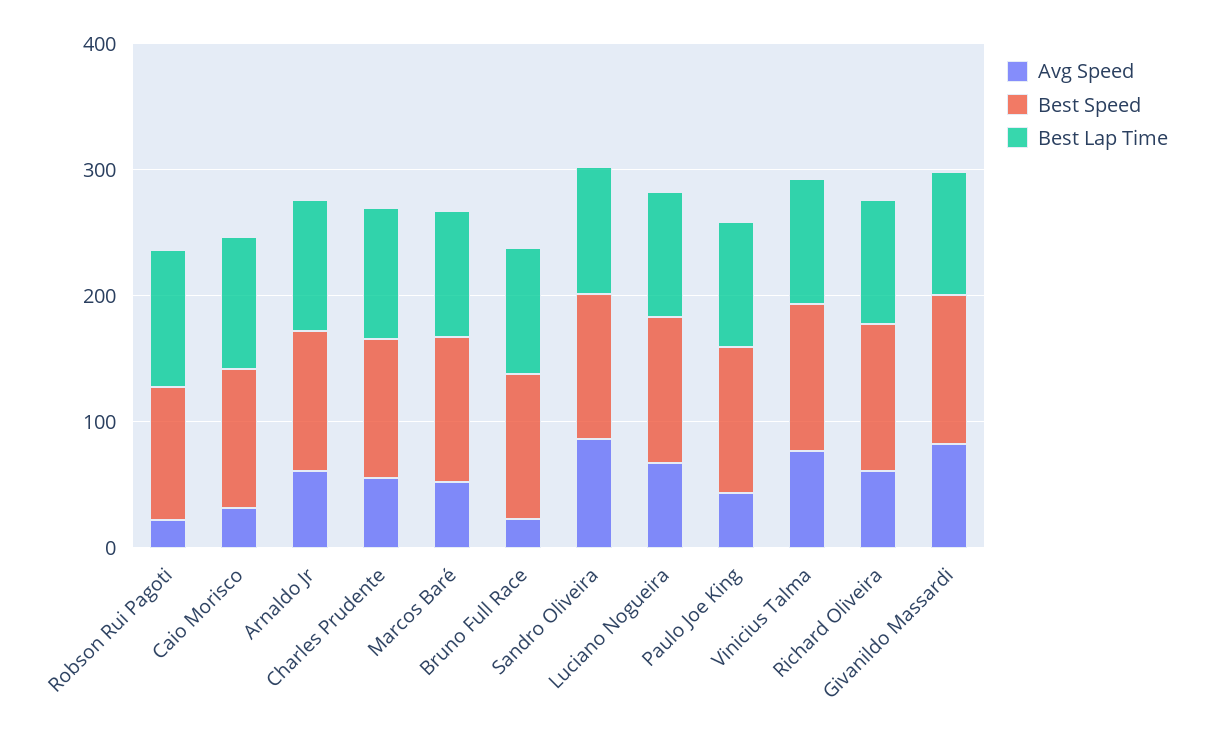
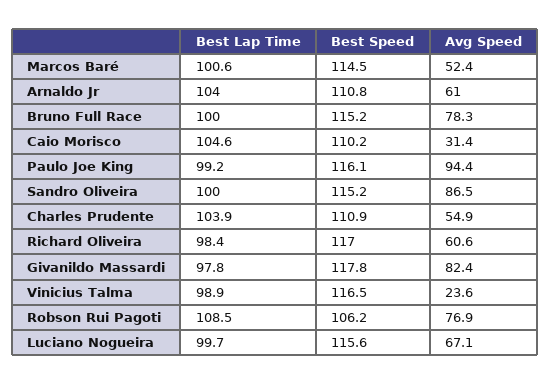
  {
    "Avg Speed": {
-     "Robson Rui Pagoti": 20,
+     "Robson Rui Pagoti": 76.9,
      "Caio Morisco": 31.4,
      "Arnaldo Jr": 61,
      "Charles Prudente": 54.9,
      "Marcos Baré": 52.4,
-     "Bruno Full Race": 20,
+     "Bruno Full Race": 78.3,
      "Sandro Oliveira": 86.5,
      "Luciano Nogueira": 67.1,
-     "Paulo Joe King": 40,
+     "Paulo Joe King": 94.4,
-     "Vinicius Talma": 80,
+     "Vinicius Talma": 23.6,
      "Richard Oliveira": 60.6,
      "Givanildo Massardi": 82.4
    },
    "Best Speed": {
      "Robson Rui Pagoti": 106.2,
      "Caio Morisco": 110.2,
      "Arnaldo Jr": 110.8,
      "Charles Prudente": 110.9,
      "Marcos Baré": 114.5,
      "Bruno Full Race": 115.2,
      "Sandro Oliveira": 115.2,
      "Luciano Nogueira": 115.6,
      "Paulo Joe King": 116.1,
      "Vinicius Talma": 116.5,
      "Richard Oliveira": 117,
      "Givanildo Massardi": 117.8
    },
    "Best Lap Time": {
      "Robson Rui Pagoti": 108.5,
      "Caio Morisco": 104.6,
      "Arnaldo Jr": 104,
      "Charles Prudente": 103.9,
      "Marcos Baré": 100.6,
      "Bruno Full Race": 100,
      "Sandro Oliveira": 100,
      "Luciano Nogueira": 99.7,
      "Paulo Joe King": 99.2,
      "Vinicius Talma": 98.9,
      "Richard Oliveira": 98.4,
      "Givanildo Massardi": 97.8
    }
  }

